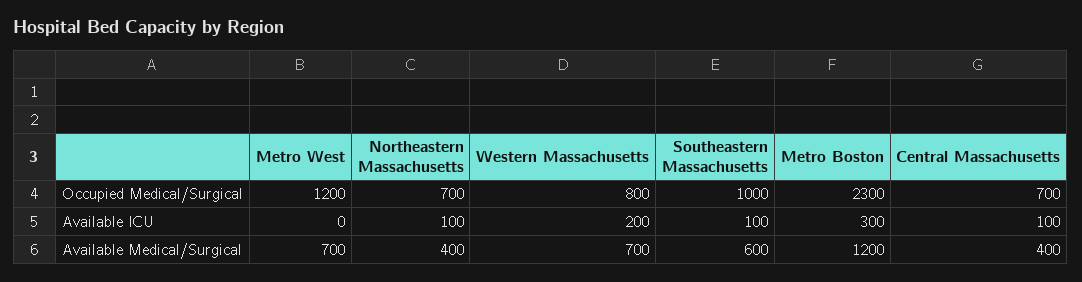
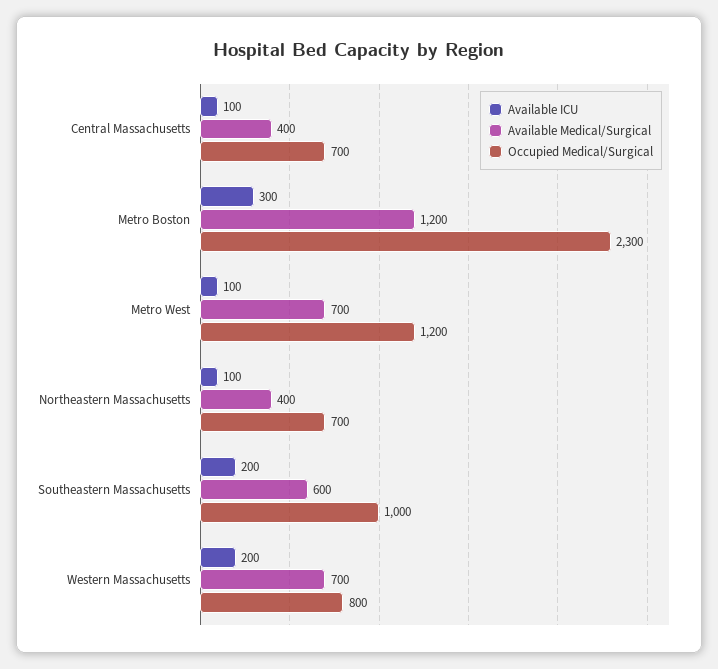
  {
    "Occupied Medical/Surgical": {
      "Metro West": 1200,
      "Northeastern Massachusetts": 700,
      "Western Massachusetts": 800,
      "Southeastern Massachusetts": 1000,
      "Metro Boston": 2300,
      "Central Massachusetts": 700
    },
    "Available ICU": {
-     "Metro West": 0,
+     "Metro West": 100,
      "Northeastern Massachusetts": 100,
      "Western Massachusetts": 200,
-     "Southeastern Massachusetts": 100,
+     "Southeastern Massachusetts": 200,
      "Metro Boston": 300,
      "Central Massachusetts": 100
    },
    "Available Medical/Surgical": {
      "Metro West": 700,
      "Northeastern Massachusetts": 400,
      "Western Massachusetts": 700,
      "Southeastern Massachusetts": 600,
      "Metro Boston": 1200,
      "Central Massachusetts": 400
    }
  }

